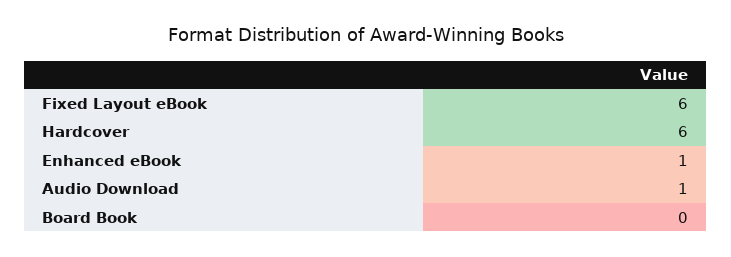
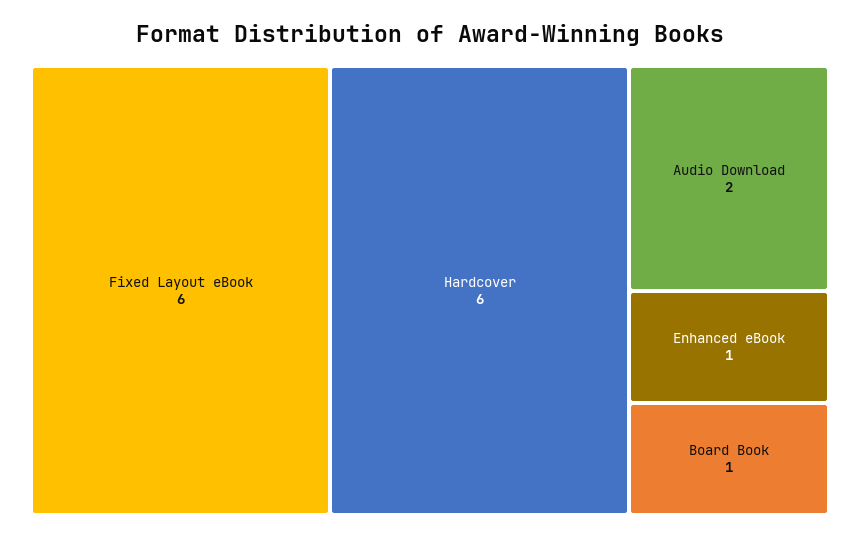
  {
    "Fixed Layout eBook": 6,
    "Hardcover": 6,
    "Enhanced eBook": 1,
-   "Audio Download": 1,
+   "Audio Download": 2,
-   "Board Book": 0
+   "Board Book": 1
  }

